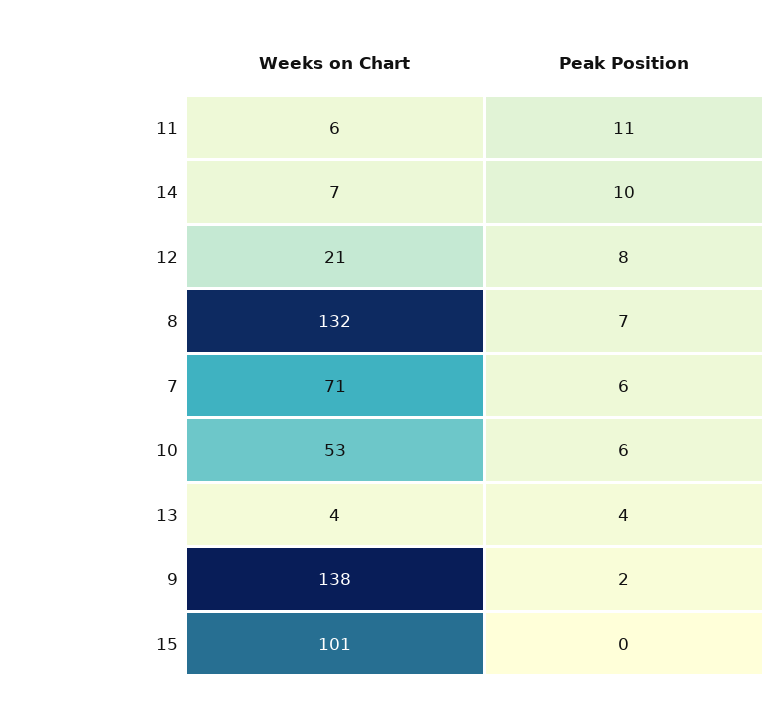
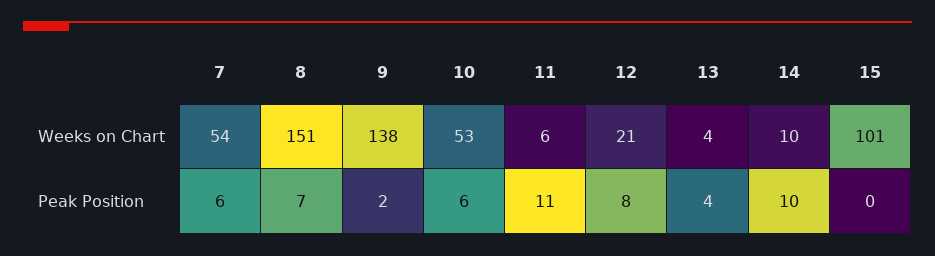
  {
    "Weeks on Chart": {
      "11": 6,
-     "14": 7,
+     "14": 10,
      "12": 21,
-     "8": 132,
+     "8": 151,
-     "7": 71,
+     "7": 54,
      "10": 53,
      "13": 4,
      "9": 138,
      "15": 101
    },
    "Peak Position": {
      "11": 11,
      "14": 10,
      "12": 8,
      "8": 7,
      "7": 6,
      "10": 6,
      "13": 4,
      "9": 2,
      "15": 0
    }
  }

